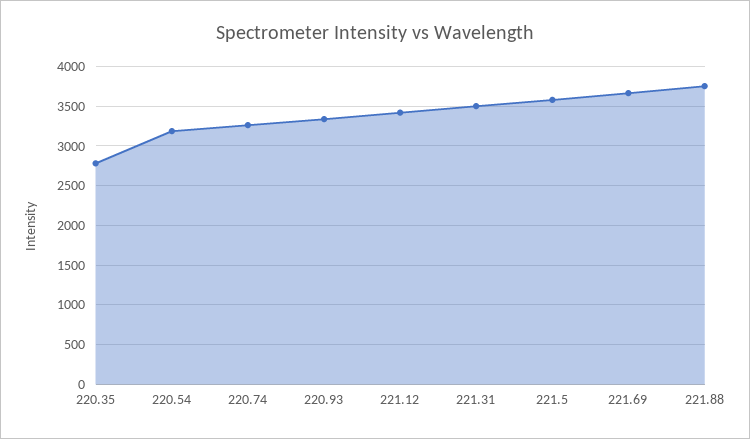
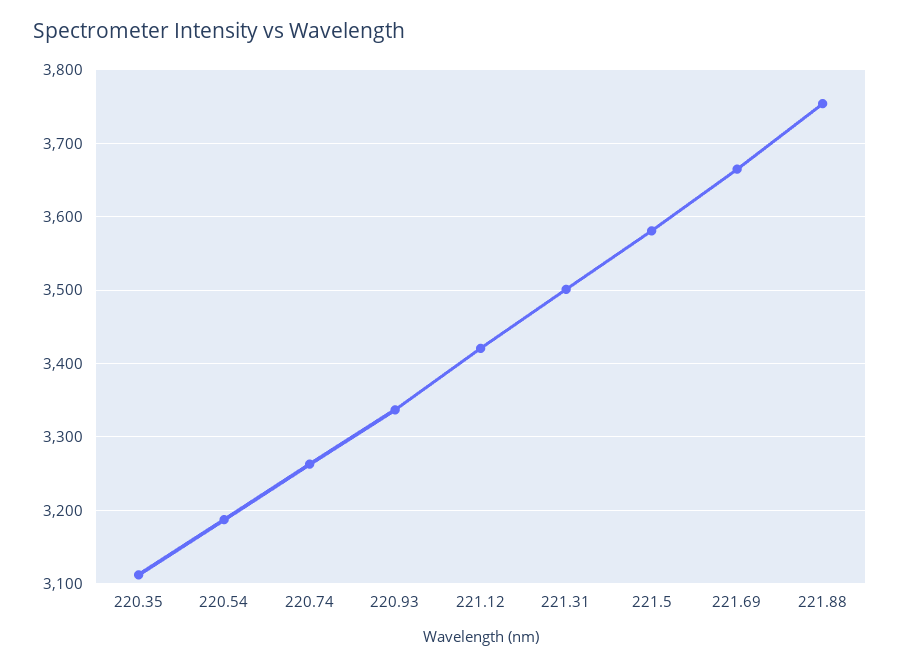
  {
-   "220.35": 2800,
+   "220.35": 3110,
    "220.54": 3190,
    "220.74": 3260,
    "220.93": 3340,
    "221.12": 3420,
    "221.31": 3500,
    "221.5": 3580,
    "221.69": 3660,
    "221.88": 3750
  }

